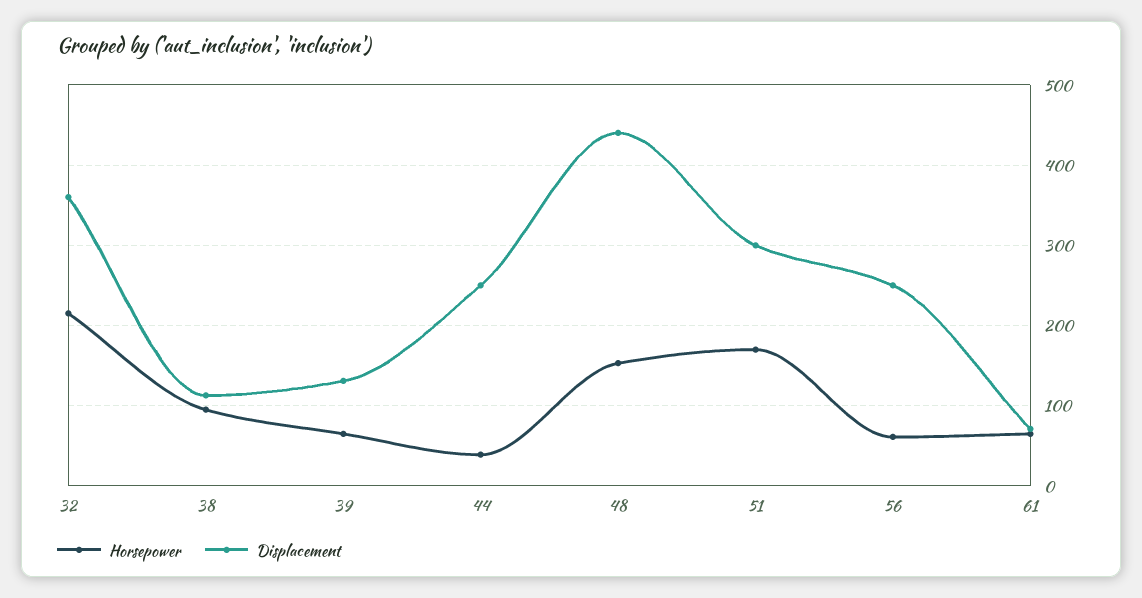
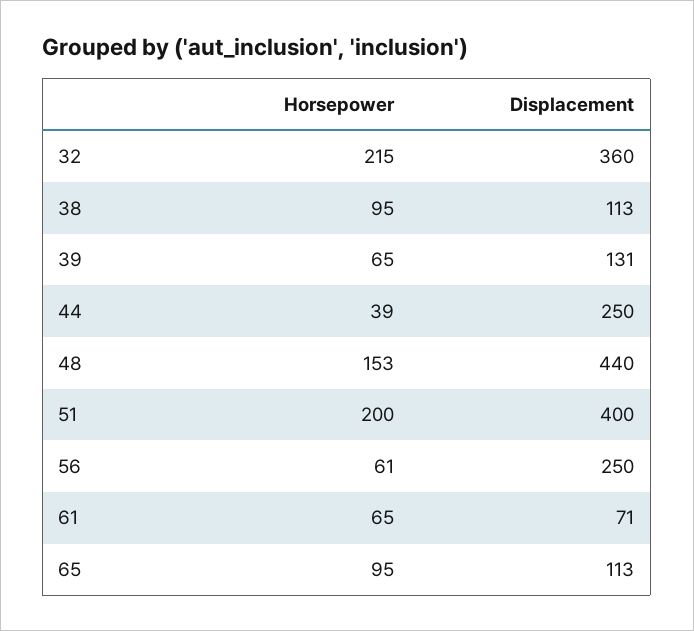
  {
    "Horsepower": {
      "32": 215,
      "38": 95,
      "39": 65,
      "44": 39,
      "48": 153,
-     "51": 170,
+     "51": 200,
      "56": 61,
-     "61": 65
+     "61": 65,
+     "65": 95
    },
    "Displacement": {
      "32": 360,
      "38": 113,
      "39": 131,
      "44": 250,
      "48": 440,
-     "51": 300,
+     "51": 400,
      "56": 250,
-     "61": 71
+     "61": 71,
+     "65": 113
    }
  }

